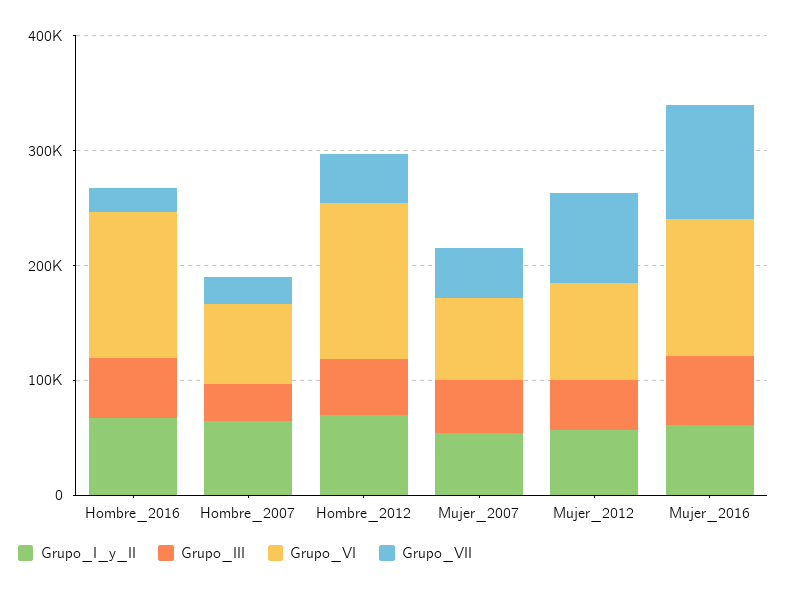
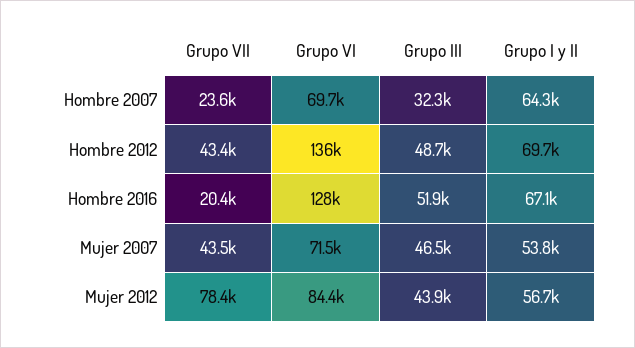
  {
    "Grupo_I_y_II": {
      "Hombre_2016": 67100,
      "Hombre_2007": 64300,
      "Hombre_2012": 69700,
      "Mujer_2007": 53800,
-     "Mujer_2012": 56700,
+     "Mujer_2012": 56700
-     "Mujer_2016": 60000
    },
    "Grupo_III": {
      "Hombre_2016": 51900,
      "Hombre_2007": 32300,
      "Hombre_2012": 48700,
      "Mujer_2007": 46500,
-     "Mujer_2012": 43900,
+     "Mujer_2012": 43900
-     "Mujer_2016": 60000
    },
    "Grupo_VI": {
      "Hombre_2016": 128000,
      "Hombre_2007": 69700,
      "Hombre_2012": 136000,
      "Mujer_2007": 71500,
-     "Mujer_2012": 84400,
+     "Mujer_2012": 84400
-     "Mujer_2016": 120000
    },
    "Grupo_VII": {
      "Hombre_2016": 20400,
      "Hombre_2007": 23600,
      "Hombre_2012": 43400,
      "Mujer_2007": 43500,
-     "Mujer_2012": 78400,
+     "Mujer_2012": 78400
-     "Mujer_2016": 100000
    }
  }

